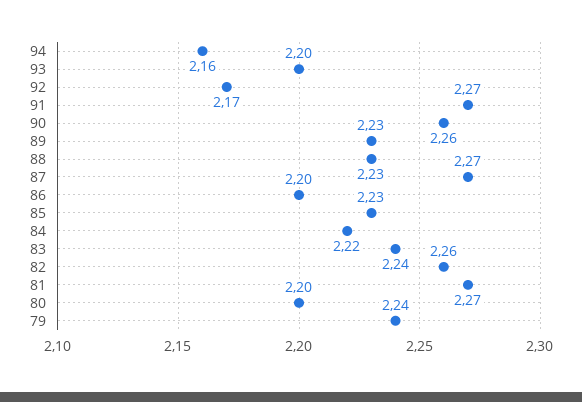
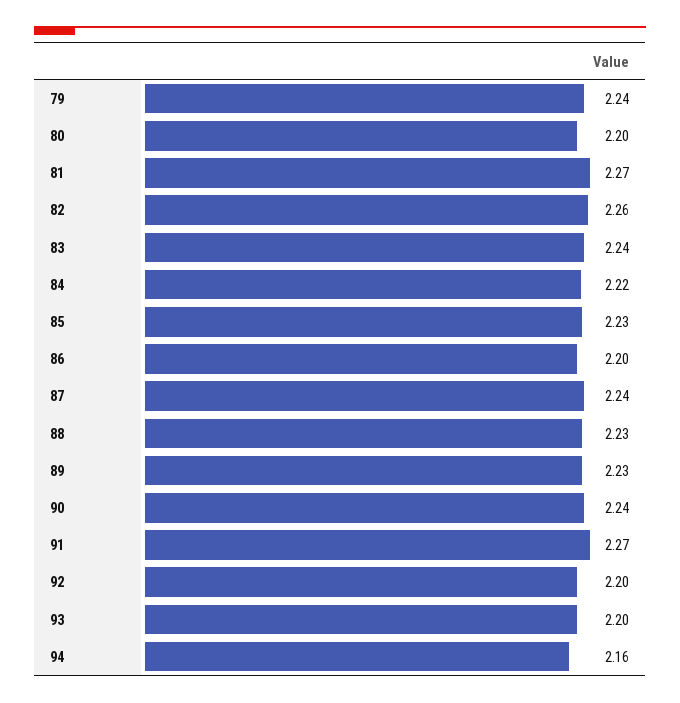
  {
    "94": 2.16,
    "93": 2.2,
-   "92": 2.17,
+   "92": 2.2,
    "91": 2.27,
-   "90": 2.26,
+   "90": 2.24,
    "89": 2.23,
    "88": 2.23,
-   "87": 2.27,
+   "87": 2.24,
    "86": 2.2,
    "85": 2.23,
    "84": 2.22,
    "83": 2.24,
    "82": 2.26,
    "81": 2.27,
    "80": 2.2,
    "79": 2.24
  }

